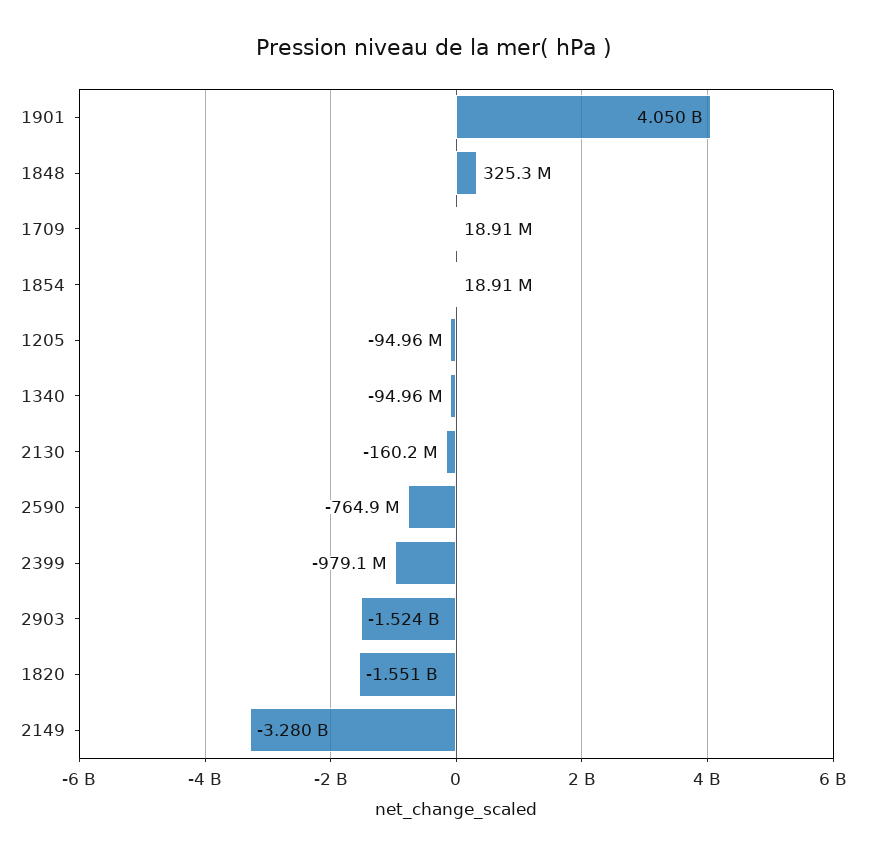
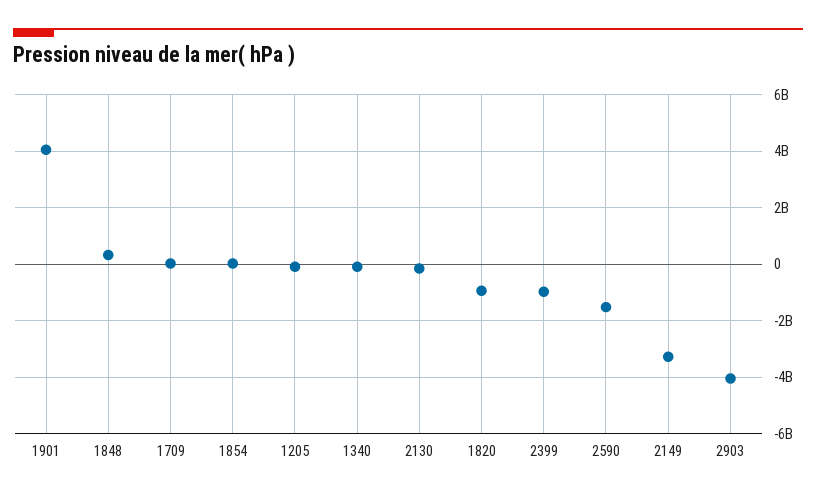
  {
    "1901": 4050000000,
    "1848": 325300000,
    "1709": 18910000,
    "1854": 18910000,
    "1205": -94960000,
    "1340": -94960000,
    "2130": -160200000,
-   "2590": -764900000,
+   "2590": -1500000000,
    "2399": -979100000,
-   "2903": -1524000000,
+   "2903": -4000000000,
-   "1820": -1551000000,
+   "1820": -1000000000,
    "2149": -3280000000
  }

